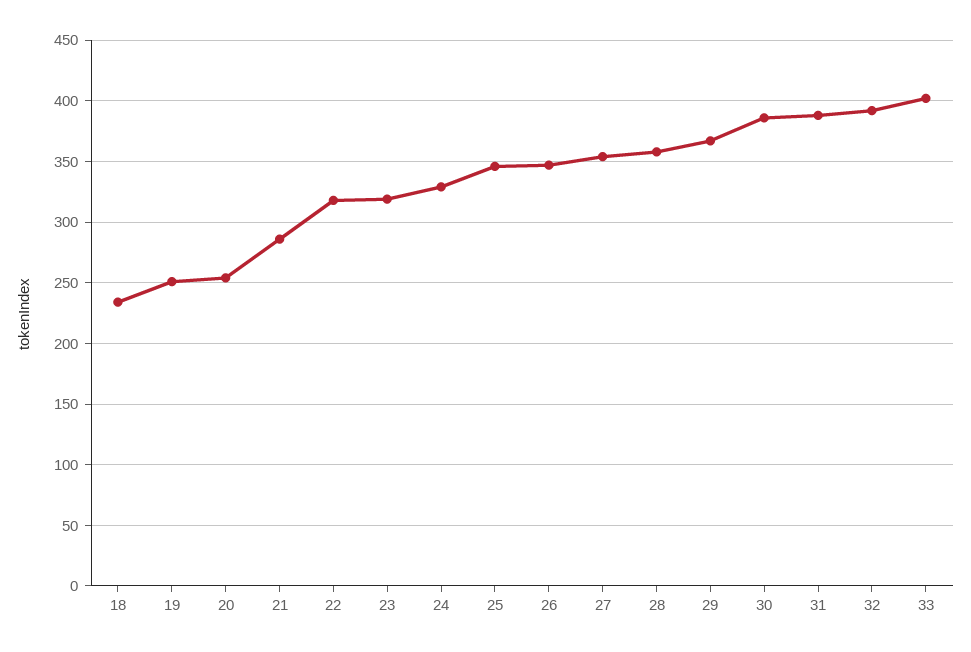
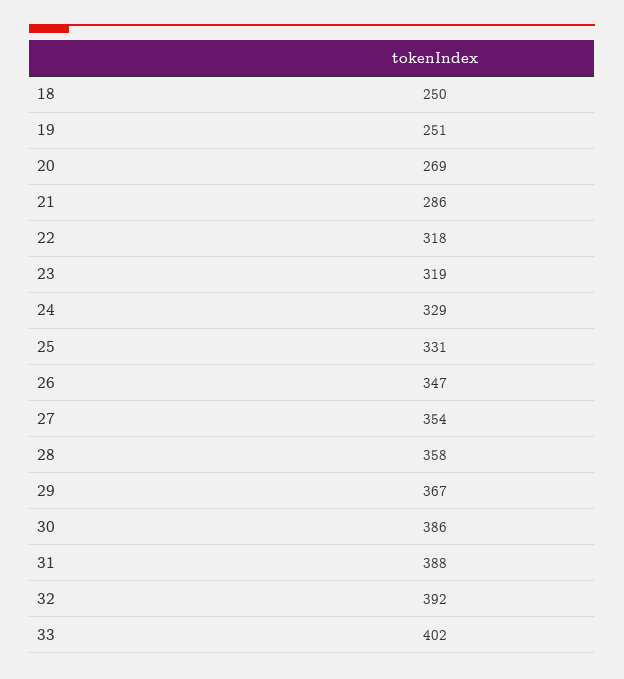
  {
-   "18": 235,
+   "18": 250,
    "19": 251,
-   "20": 255,
+   "20": 269,
    "21": 286,
    "22": 318,
    "23": 319,
    "24": 329,
-   "25": 345,
+   "25": 331,
    "26": 347,
    "27": 354,
    "28": 358,
    "29": 367,
    "30": 386,
    "31": 388,
    "32": 392,
    "33": 402
  }

